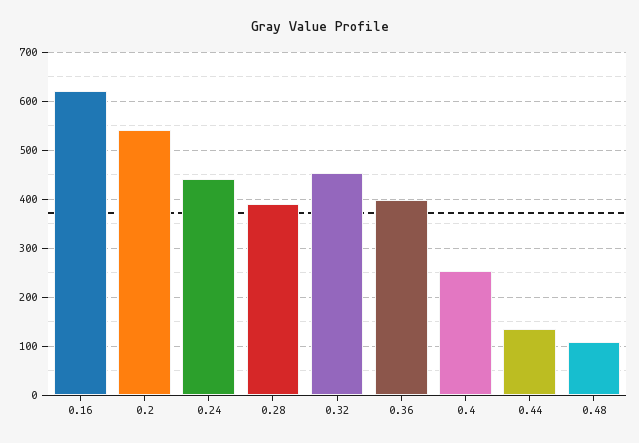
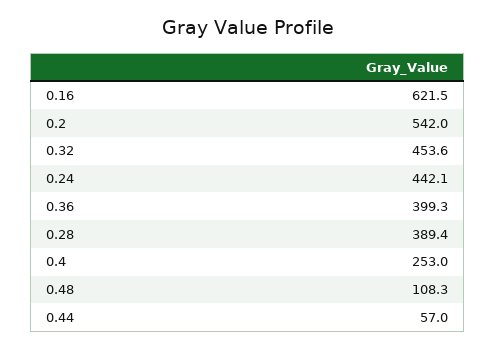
  {
    "0.16": 621.5,
    "0.2": 542,
    "0.24": 442.1,
    "0.28": 389.4,
    "0.32": 453.6,
    "0.36": 399.3,
    "0.4": 253,
-   "0.44": 140,
+   "0.44": 57,
    "0.48": 108.3
  }

